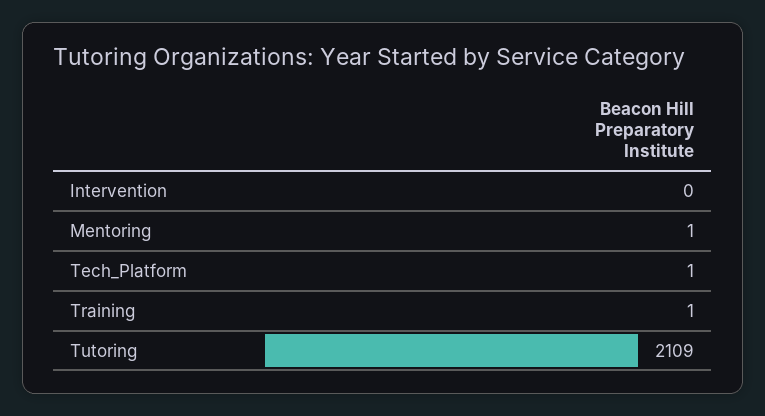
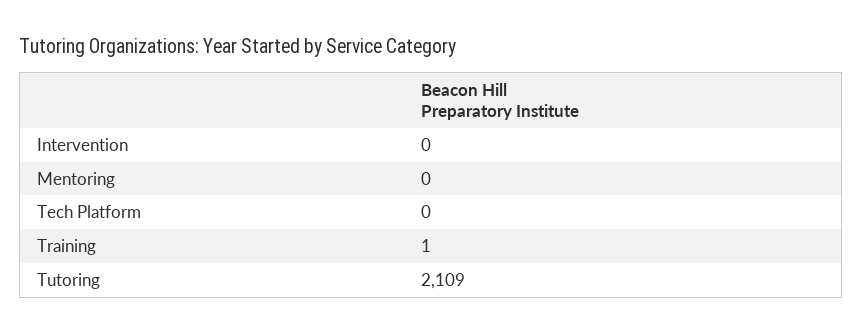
  {
    "Intervention": 0,
-   "Mentoring": 1,
+   "Mentoring": 0,
-   "Tech_Platform": 1,
+   "Tech_Platform": 0,
    "Training": 1,
    "Tutoring": 2109
  }

